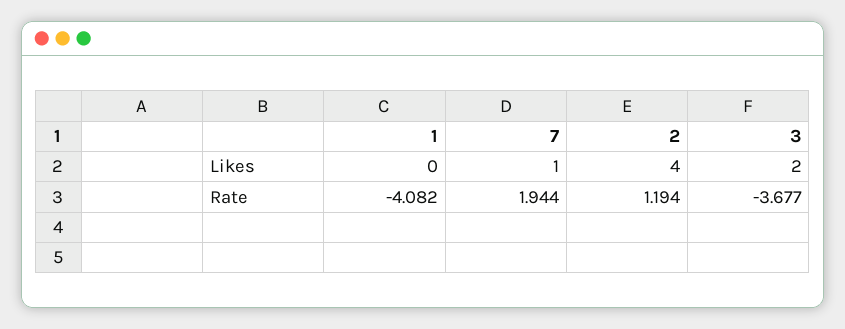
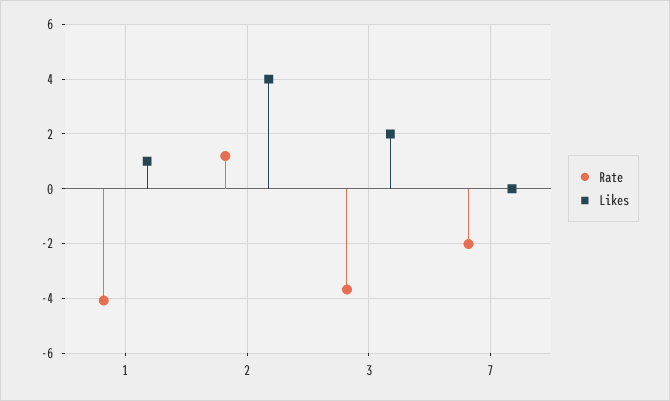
  {
    "Likes": {
-     "1": 0,
+     "1": 1,
-     "7": 1,
+     "7": 0,
      "2": 4,
      "3": 2
    },
    "Rate": {
      "1": -4.082,
-     "7": 1.944,
+     "7": -2,
      "2": 1.194,
      "3": -3.677
    }
  }

